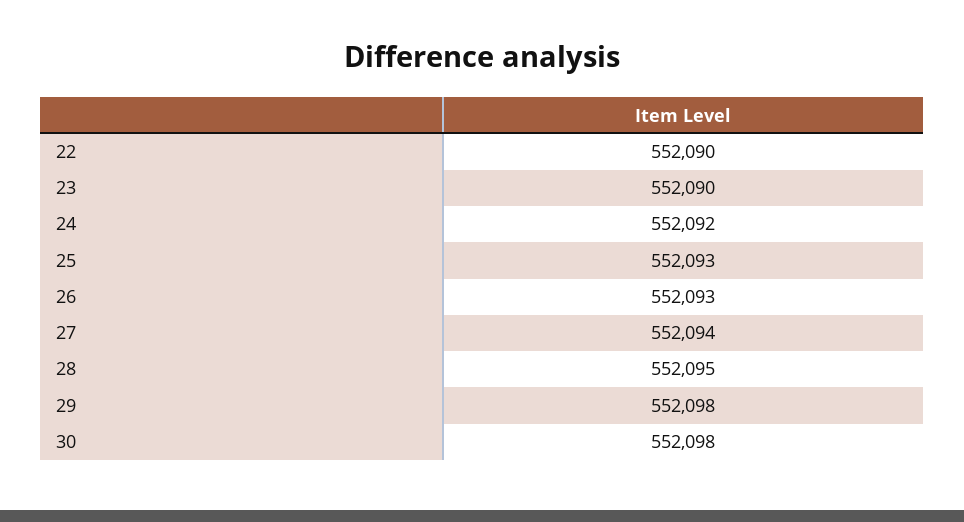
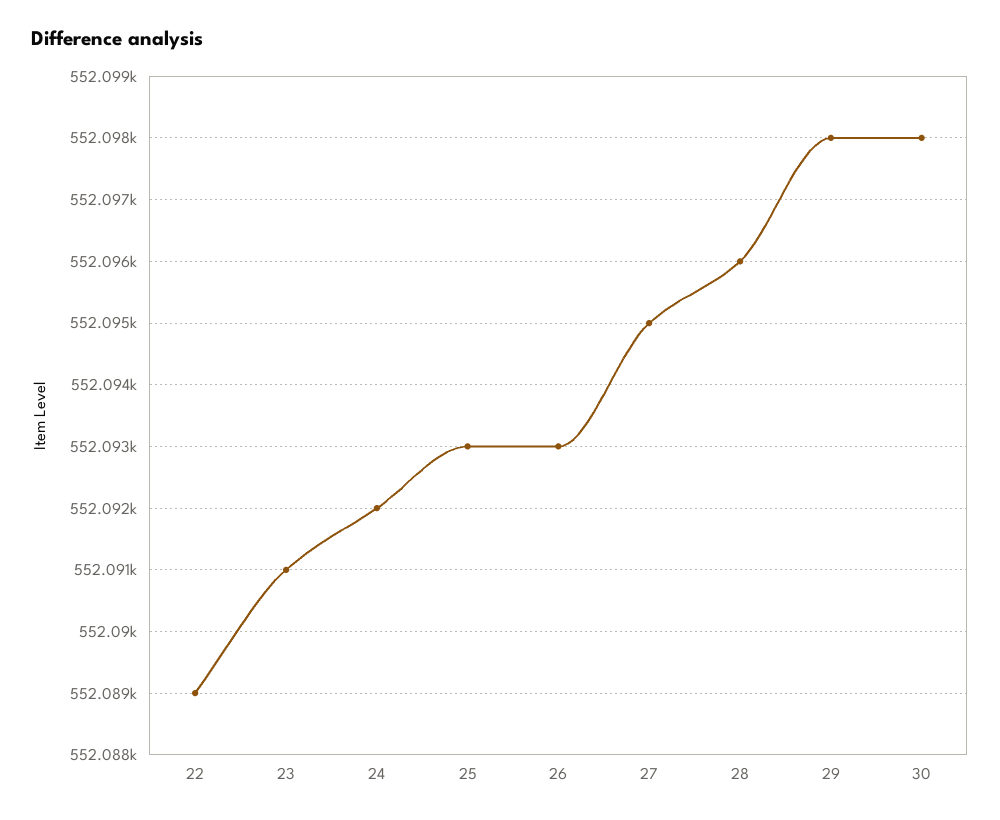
  {
-   "22": 552090,
+   "22": 552089,
-   "23": 552090,
+   "23": 552091,
    "24": 552092,
    "25": 552093,
    "26": 552093,
-   "27": 552094,
+   "27": 552095,
-   "28": 552095,
+   "28": 552096,
    "29": 552098,
    "30": 552098
  }

